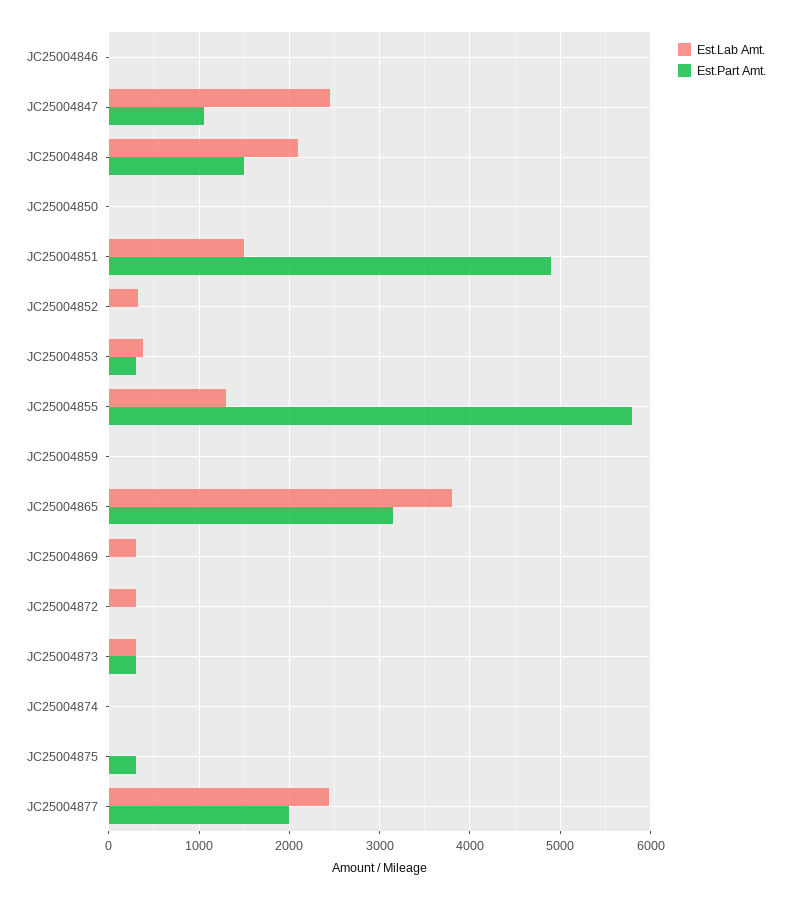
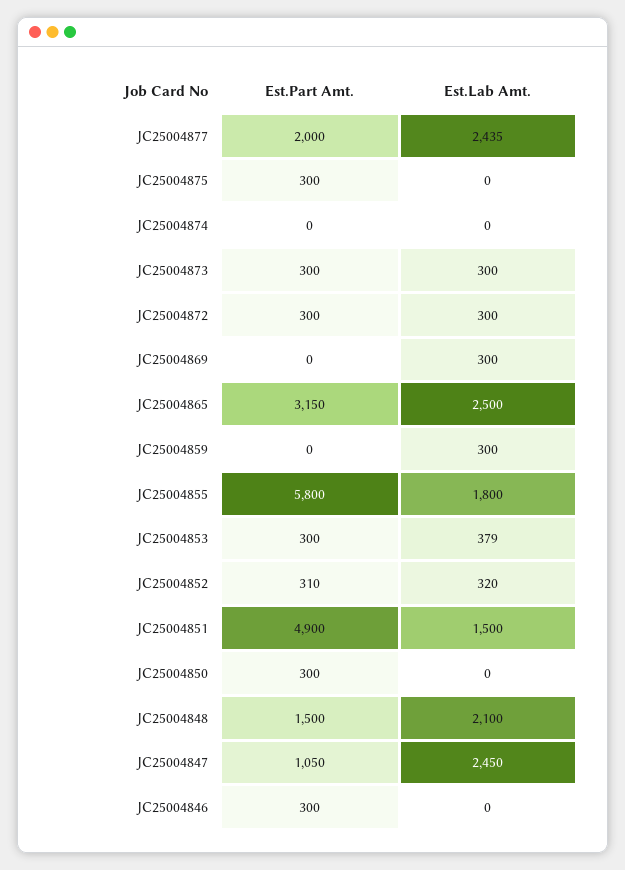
  {
    "Est.Lab Amt.": {
      "JC25004846": 0,
      "JC25004847": 2450,
      "JC25004848": 2100,
      "JC25004850": 0,
      "JC25004851": 1500,
      "JC25004852": 320,
      "JC25004853": 379,
-     "JC25004855": 1300,
+     "JC25004855": 1800,
-     "JC25004859": 0,
+     "JC25004859": 300,
-     "JC25004865": 3800,
+     "JC25004865": 2500,
      "JC25004869": 300,
      "JC25004872": 300,
      "JC25004873": 300,
      "JC25004874": 0,
      "JC25004875": 0,
      "JC25004877": 2435
    },
    "Est.Part Amt.": {
-     "JC25004846": 0,
+     "JC25004846": 300,
      "JC25004847": 1050,
      "JC25004848": 1500,
-     "JC25004850": 0,
+     "JC25004850": 300,
      "JC25004851": 4900,
-     "JC25004852": 0,
+     "JC25004852": 310,
      "JC25004853": 300,
      "JC25004855": 5800,
      "JC25004859": 0,
      "JC25004865": 3150,
      "JC25004869": 0,
-     "JC25004872": 0,
+     "JC25004872": 300,
      "JC25004873": 300,
      "JC25004874": 0,
      "JC25004875": 300,
      "JC25004877": 2000
    }
  }

